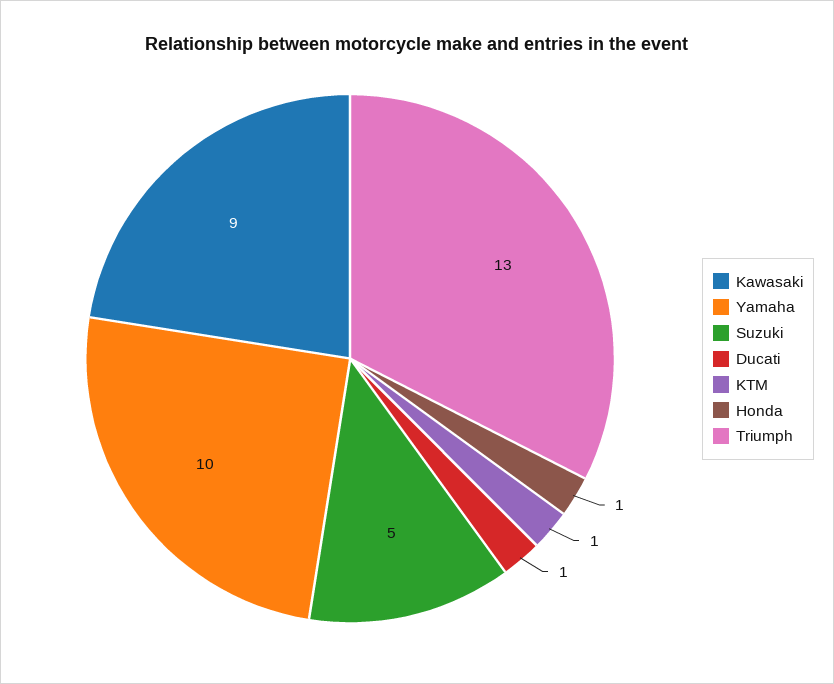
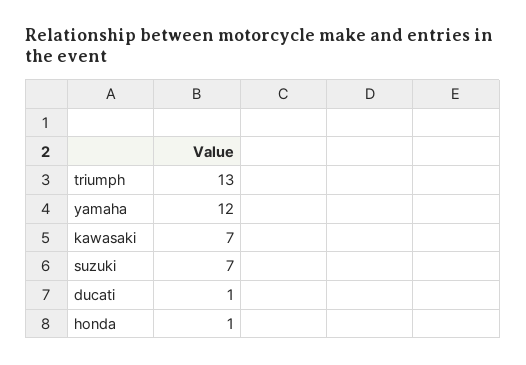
  {
-   "Kawasaki": 9,
+   "Kawasaki": 7,
-   "Yamaha": 10,
+   "Yamaha": 12,
-   "Suzuki": 5,
+   "Suzuki": 7,
    "Ducati": 1,
-   "KTM": 1,
    "Honda": 1,
    "Triumph": 13
  }

